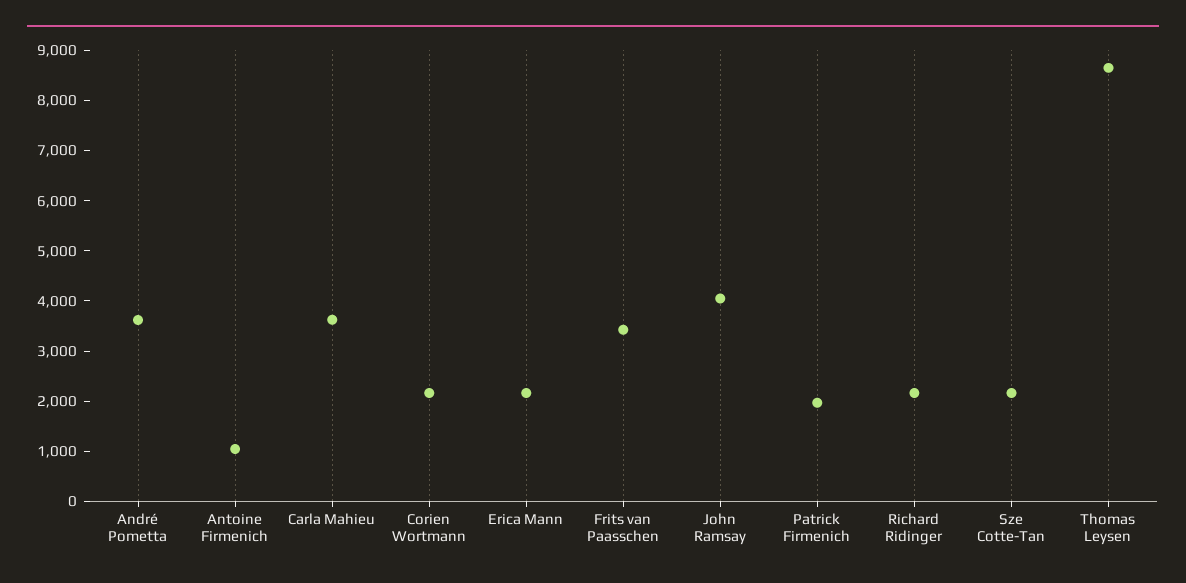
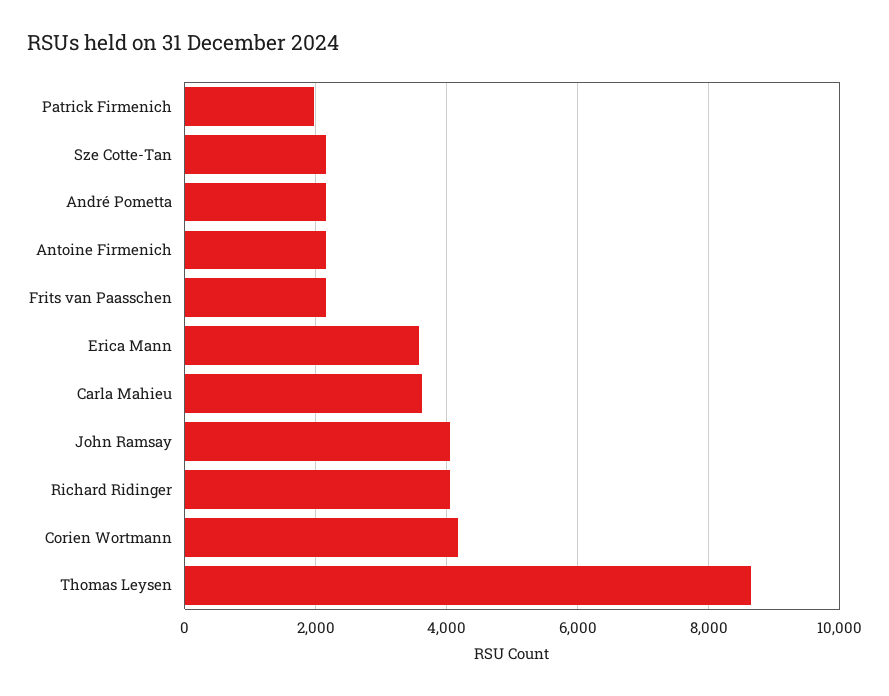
  {
-   "André Pometta": 3600,
+   "André Pometta": 2200,
-   "Antoine Firmenich": 1000,
+   "Antoine Firmenich": 2200,
    "Carla Mahieu": 3600,
-   "Corien Wortmann": 2200,
+   "Corien Wortmann": 4200,
-   "Erica Mann": 2200,
+   "Erica Mann": 3600,
-   "Frits van Paasschen": 3400,
+   "Frits van Paasschen": 2200,
    "John Ramsay": 4000,
    "Patrick Firmenich": 2000,
-   "Richard Ridinger": 2200,
+   "Richard Ridinger": 4000,
    "Sze Cotte-Tan": 2200,
    "Thomas Leysen": 8600
  }

